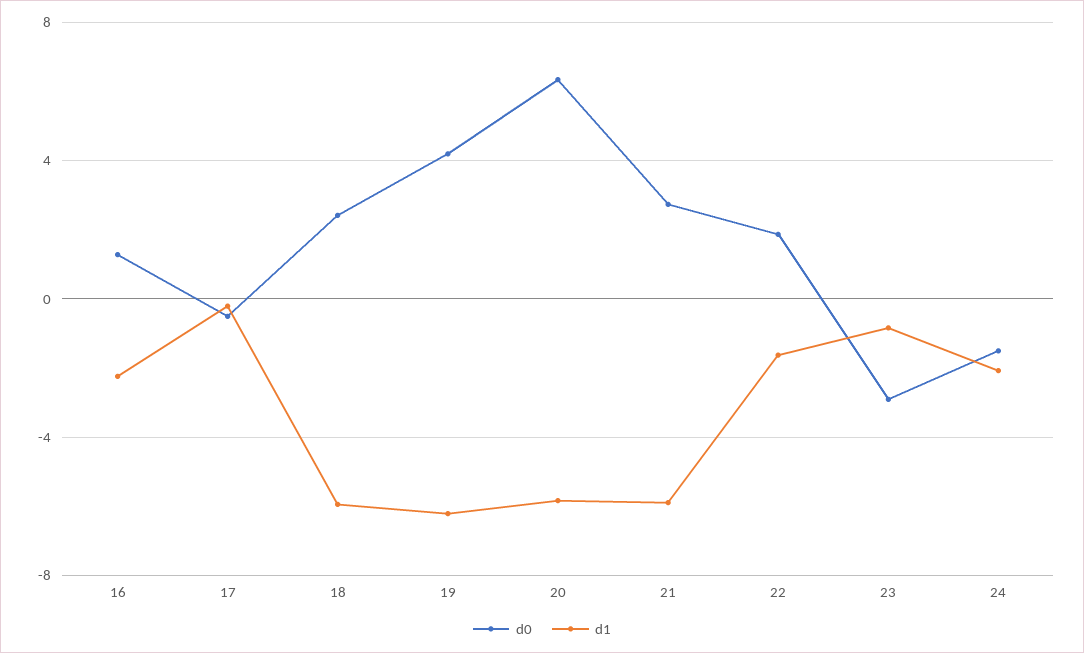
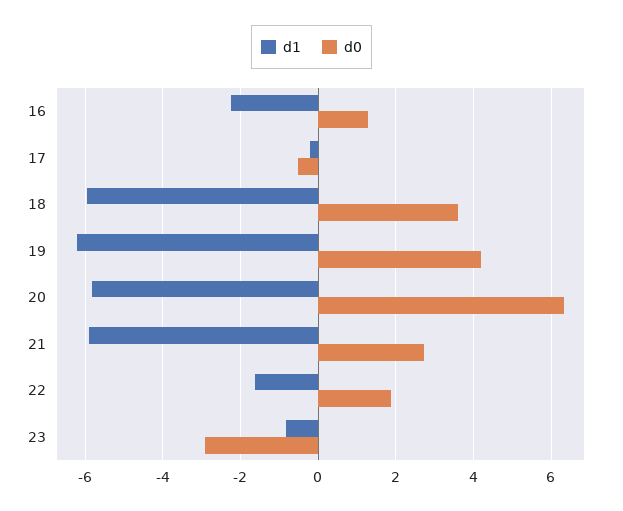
  {
    "d0": {
      "16": 1.2,
      "17": -0.6,
-     "18": 2.5,
+     "18": 3.6,
      "19": 4.2,
      "20": 6.4,
      "21": 2.8,
      "22": 1.8,
-     "23": -3,
+     "23": -3
-     "24": -1.5
    },
    "d1": {
      "16": -2.2,
      "17": -0.2,
      "18": -6,
      "19": -6.2,
      "20": -5.8,
      "21": -5.8,
      "22": -1.6,
-     "23": -0.8,
+     "23": -0.8
-     "24": -2
    }
  }

